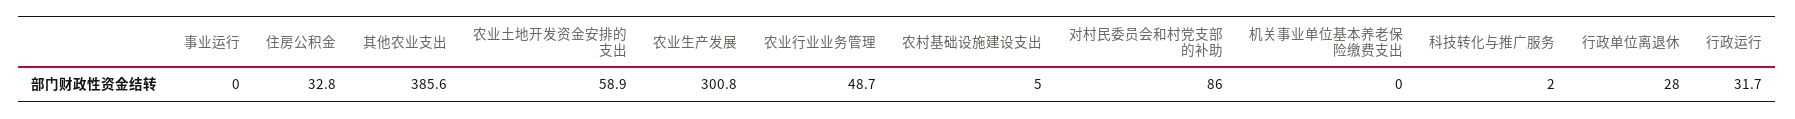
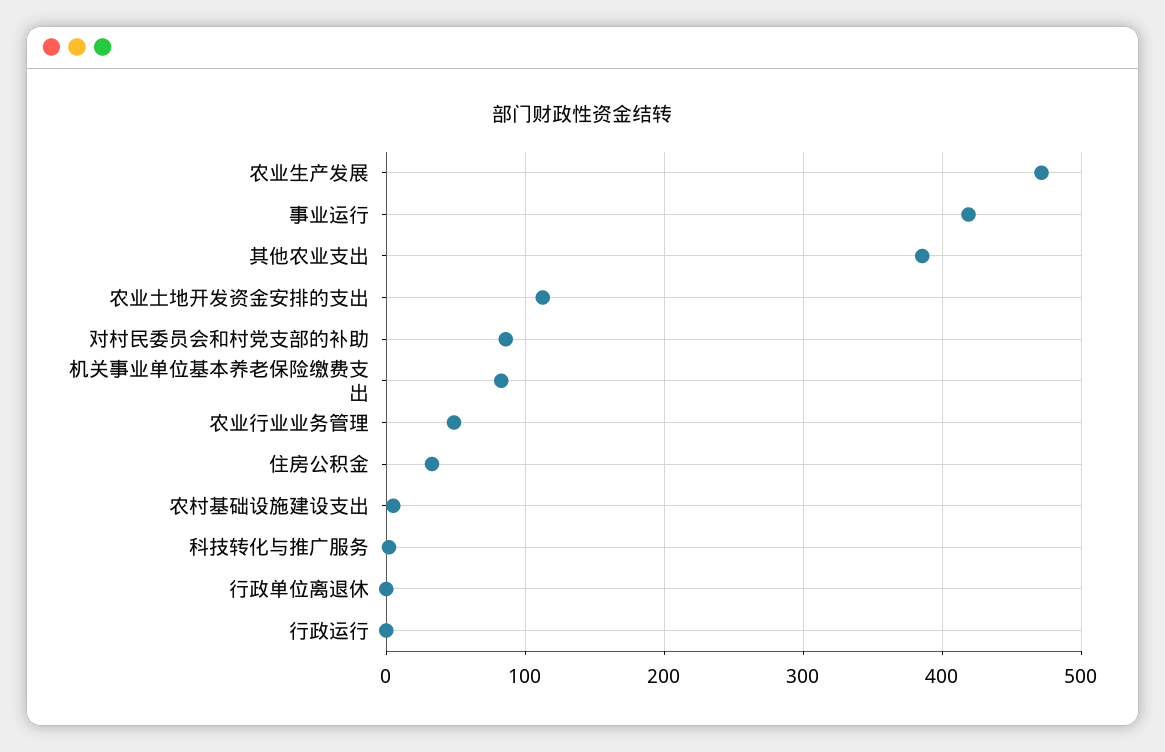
  {
-   "事业运行": 0,
+   "事业运行": 420,
    "住房公积金": 32.8,
    "其他农业支出": 385.6,
-   "农业土地开发资金安排的支出": 58.9,
+   "农业土地开发资金安排的支出": 110,
-   "农业生产发展": 300.8,
+   "农业生产发展": 470,
    "农业行业业务管理": 48.7,
    "农村基础设施建设支出": 5,
    "对村民委员会和村党支部的补助": 86,
-   "机关事业单位基本养老保险缴费支出": 0,
+   "机关事业单位基本养老保险缴费支出": 80,
    "科技转化与推广服务": 2,
-   "行政单位离退休": 28,
+   "行政单位离退休": 0,
-   "行政运行": 31.7
+   "行政运行": 0
  }

